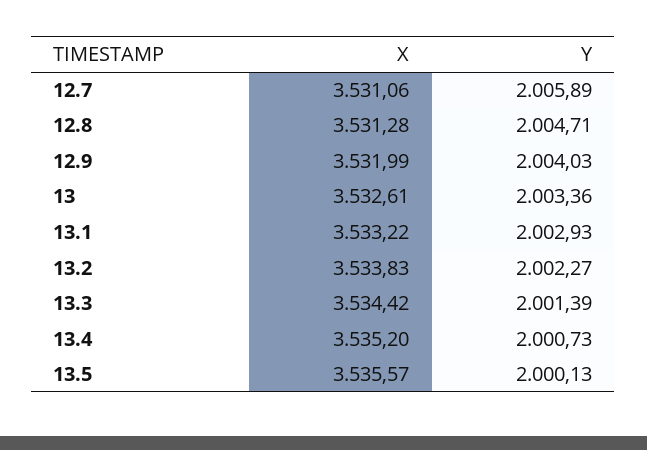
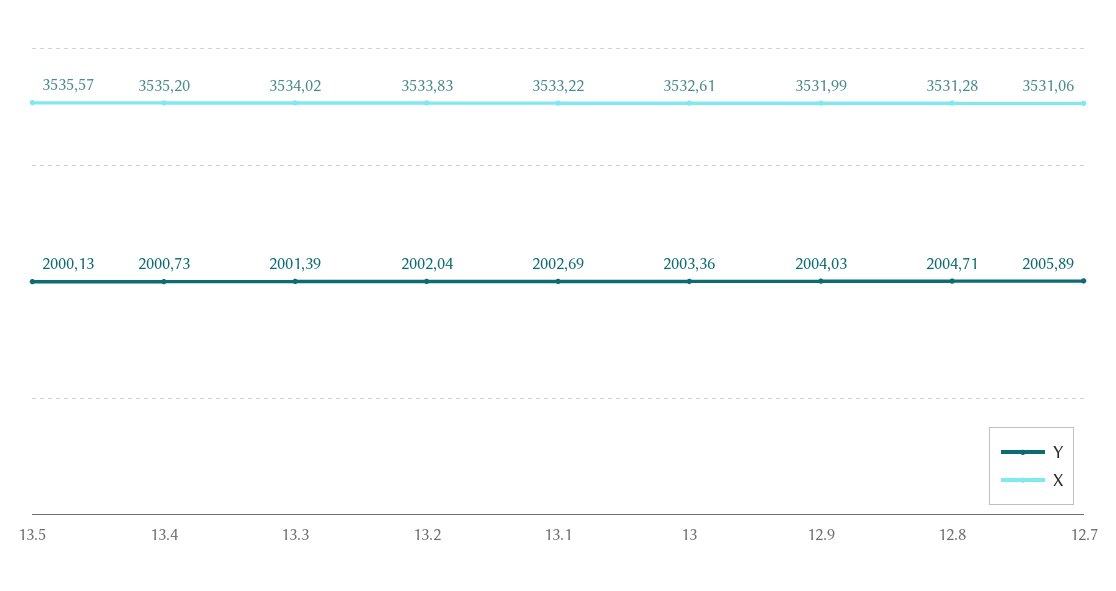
  {
    "X": {
      "12.7": 3531.06,
      "12.8": 3531.28,
      "12.9": 3531.99,
      "13": 3532.61,
      "13.1": 3533.22,
      "13.2": 3533.83,
-     "13.3": 3534.42,
+     "13.3": 3534.02,
      "13.4": 3535.2,
      "13.5": 3535.57
    },
    "Y": {
      "12.7": 2005.89,
      "12.8": 2004.71,
      "12.9": 2004.03,
      "13": 2003.36,
-     "13.1": 2002.93,
+     "13.1": 2002.69,
-     "13.2": 2002.27,
+     "13.2": 2002.04,
      "13.3": 2001.39,
      "13.4": 2000.73,
      "13.5": 2000.13
    }
  }

